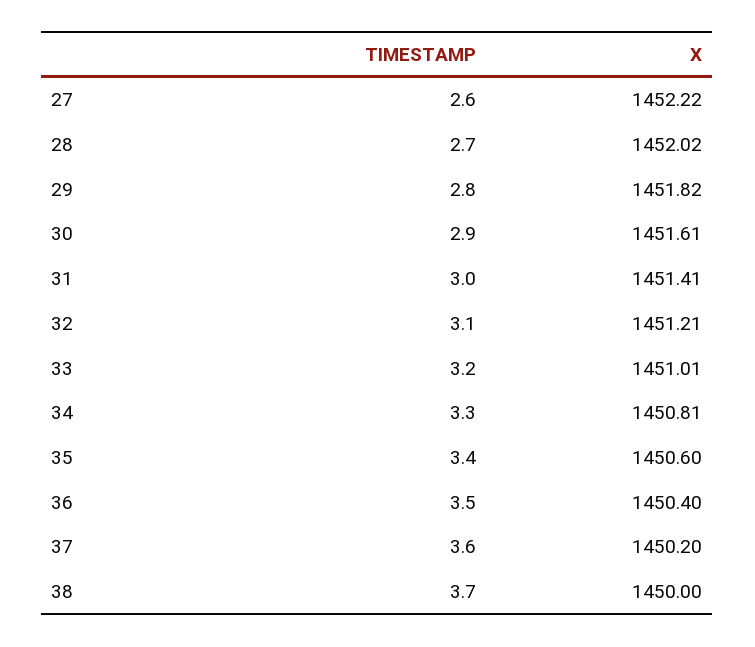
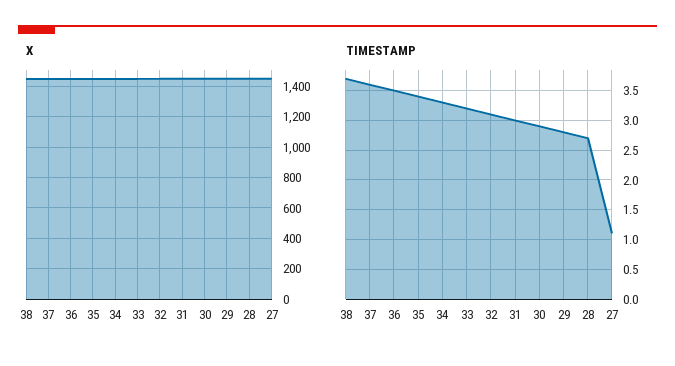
  {
    "TIMESTAMP": {
-     "27": 2.6,
+     "27": 1,
      "28": 2.7,
      "29": 2.8,
      "30": 2.9,
      "31": 3,
      "32": 3.1,
      "33": 3.2,
      "34": 3.3,
      "35": 3.4,
      "36": 3.5,
      "37": 3.6,
      "38": 3.7
    },
    "X": {
      "27": 1452.22,
      "28": 1452.02,
      "29": 1451.82,
      "30": 1451.61,
      "31": 1451.41,
      "32": 1451.21,
      "33": 1451.01,
      "34": 1450.81,
      "35": 1450.6,
      "36": 1450.4,
      "37": 1450.2,
      "38": 1450
    }
  }

